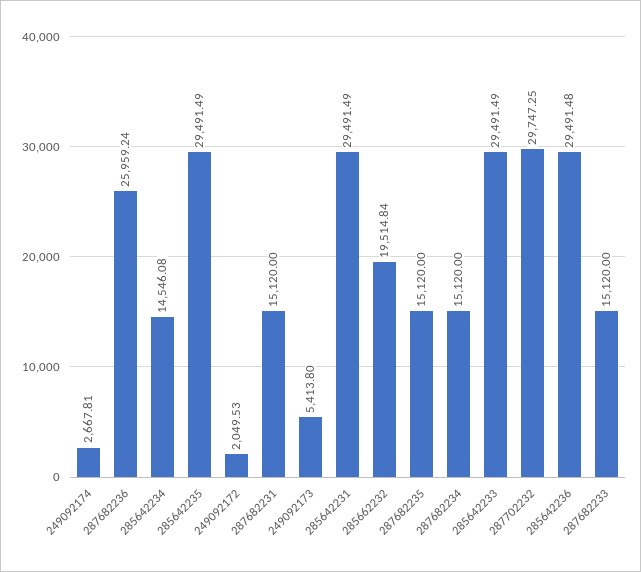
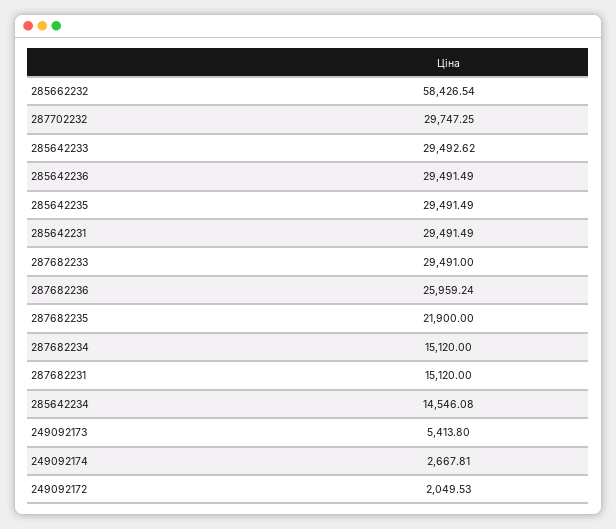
  {
    "249092174": 2667.81,
    "287682236": 25959.24,
    "285642234": 14546.08,
    "285642235": 29491.49,
    "249092172": 2049.53,
    "287682231": 15120,
    "249092173": 5413.8,
    "285642231": 29491.49,
-   "285662232": 19514.84,
+   "285662232": 58426.54,
-   "287682235": 15120,
+   "287682235": 21900,
    "287682234": 15120,
-   "285642233": 29491.49,
+   "285642233": 29492.62,
    "287702232": 29747.25,
-   "285642236": 29491.48,
+   "285642236": 29491.49,
-   "287682233": 15120
+   "287682233": 29491
  }

